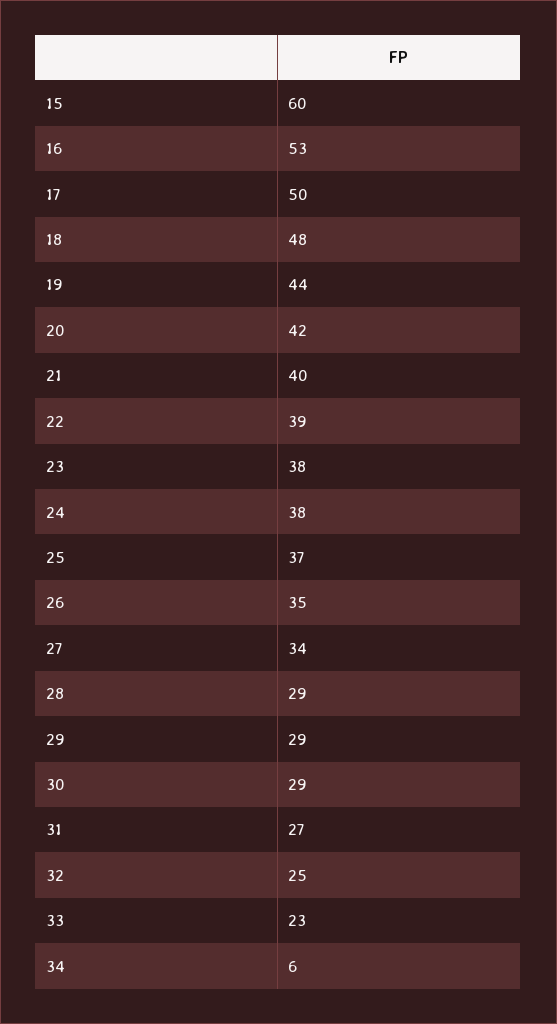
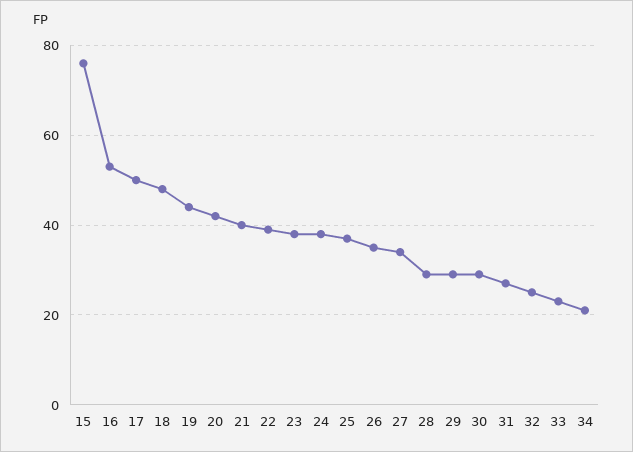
  {
-   "15": 60,
+   "15": 75,
    "16": 53,
    "17": 50,
    "18": 48,
    "19": 44,
    "20": 42,
    "21": 40,
    "22": 39,
    "23": 38,
    "24": 38,
    "25": 37,
    "26": 35,
    "27": 34,
    "28": 29,
    "29": 29,
    "30": 29,
    "31": 27,
    "32": 25,
    "33": 23,
-   "34": 6
+   "34": 20
  }

